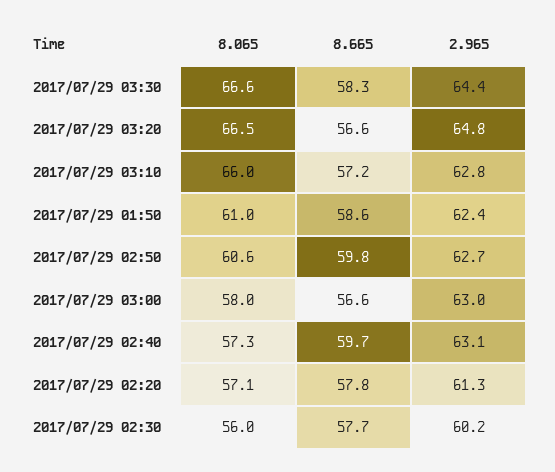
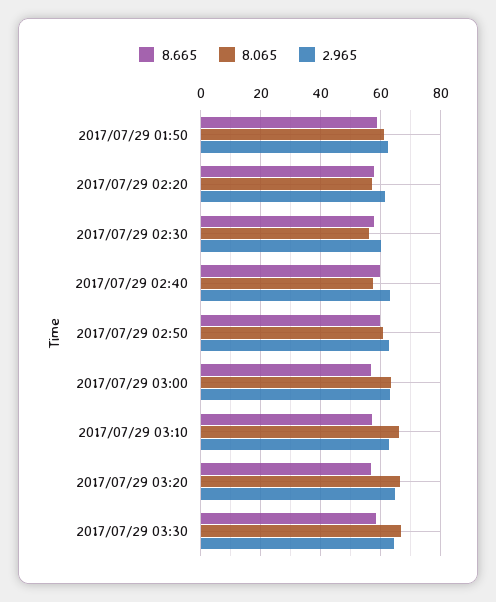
  {
    "8.065": {
      "2017/07/29 03:30": 66.6,
      "2017/07/29 03:20": 66.5,
      "2017/07/29 03:10": 66,
      "2017/07/29 01:50": 61,
      "2017/07/29 02:50": 60.6,
-     "2017/07/29 03:00": 58,
+     "2017/07/29 03:00": 64,
      "2017/07/29 02:40": 57.3,
      "2017/07/29 02:20": 57.1,
      "2017/07/29 02:30": 56
    },
    "8.665": {
      "2017/07/29 03:30": 58.3,
      "2017/07/29 03:20": 56.6,
      "2017/07/29 03:10": 57.2,
      "2017/07/29 01:50": 58.6,
      "2017/07/29 02:50": 59.8,
      "2017/07/29 03:00": 56.6,
      "2017/07/29 02:40": 59.7,
      "2017/07/29 02:20": 57.8,
      "2017/07/29 02:30": 57.7
    },
    "2.965": {
      "2017/07/29 03:30": 64.4,
      "2017/07/29 03:20": 64.8,
      "2017/07/29 03:10": 62.8,
      "2017/07/29 01:50": 62.4,
      "2017/07/29 02:50": 62.7,
      "2017/07/29 03:00": 63,
      "2017/07/29 02:40": 63.1,
      "2017/07/29 02:20": 61.3,
      "2017/07/29 02:30": 60.2
    }
  }

